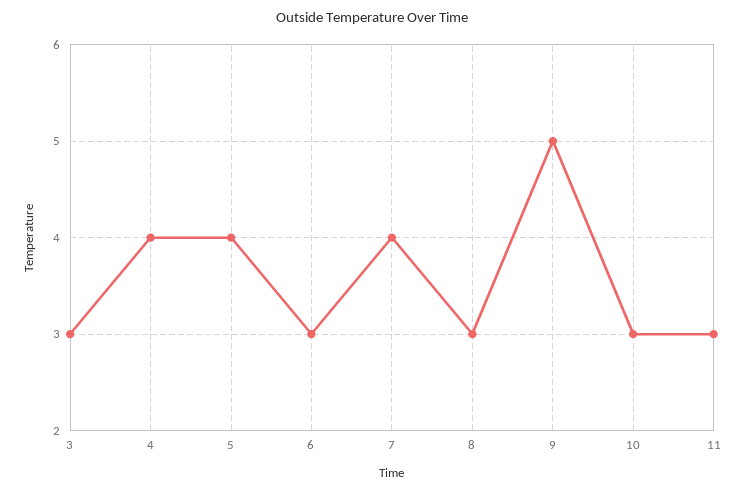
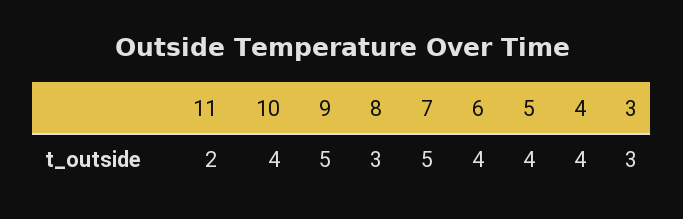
  {
    "3": 3,
    "4": 4,
    "5": 4,
-   "6": 3,
+   "6": 4,
-   "7": 4,
+   "7": 5,
    "8": 3,
    "9": 5,
-   "10": 3,
+   "10": 4,
-   "11": 3
+   "11": 2
  }

